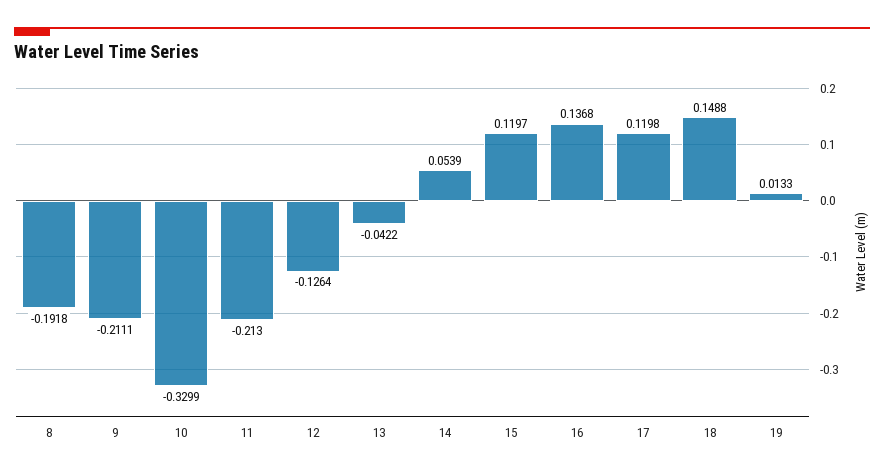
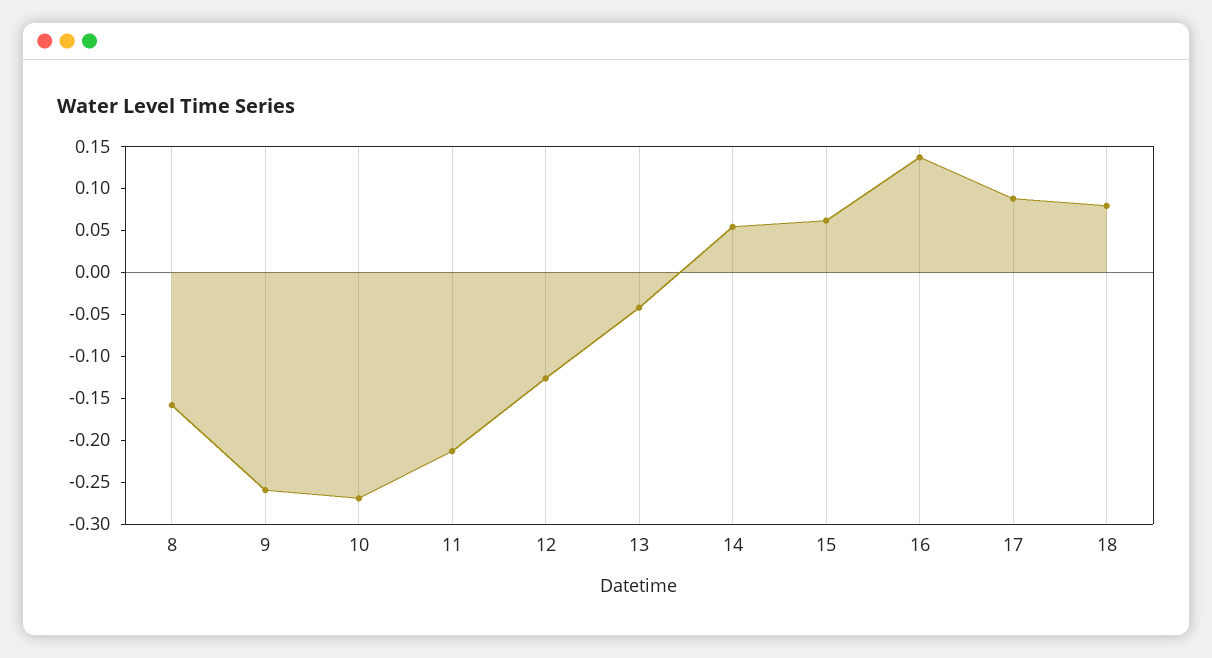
  {
-   "8": -0.1918,
+   "8": -0.16,
-   "9": -0.2111,
+   "9": -0.26,
-   "10": -0.3299,
+   "10": -0.27,
    "11": -0.213,
    "12": -0.1264,
    "13": -0.0422,
    "14": 0.0539,
-   "15": 0.1197,
+   "15": 0.06,
    "16": 0.1368,
-   "17": 0.1198,
+   "17": 0.09,
-   "18": 0.1488,
+   "18": 0.08
-   "19": 0.0133
  }

